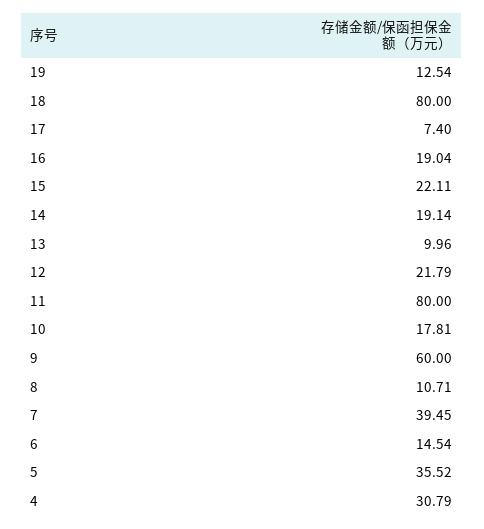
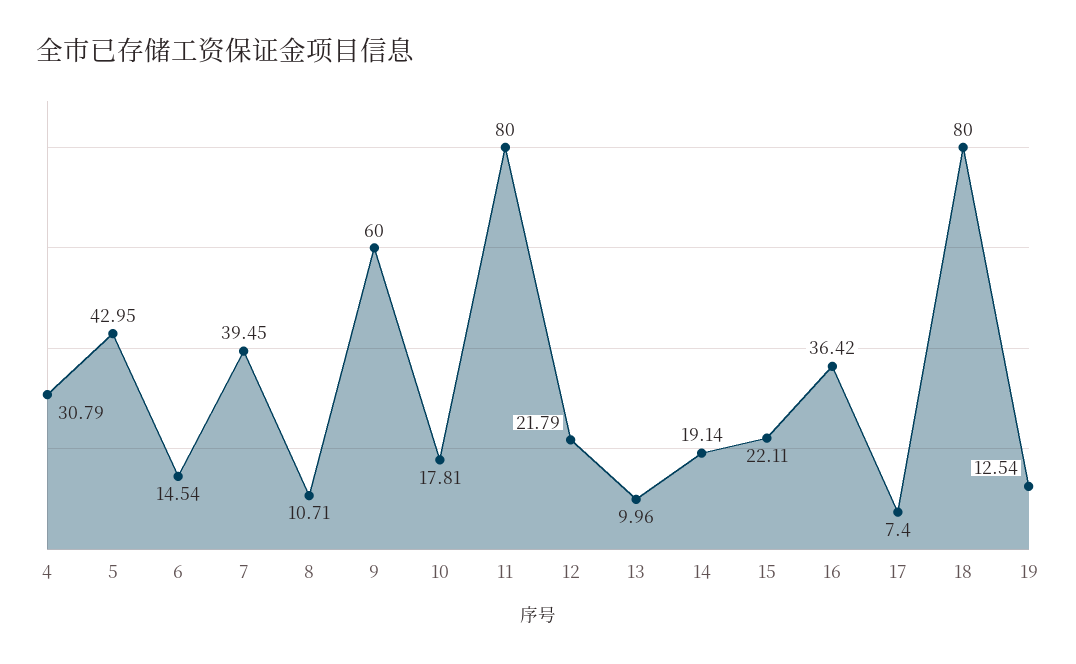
  {
    "19": 12.54,
    "18": 80,
    "17": 7.4,
-   "16": 19.04,
+   "16": 36.42,
    "15": 22.11,
    "14": 19.14,
    "13": 9.96,
    "12": 21.79,
    "11": 80,
    "10": 17.81,
    "9": 60,
    "8": 10.71,
    "7": 39.45,
    "6": 14.54,
-   "5": 35.52,
+   "5": 42.95,
    "4": 30.79
  }

